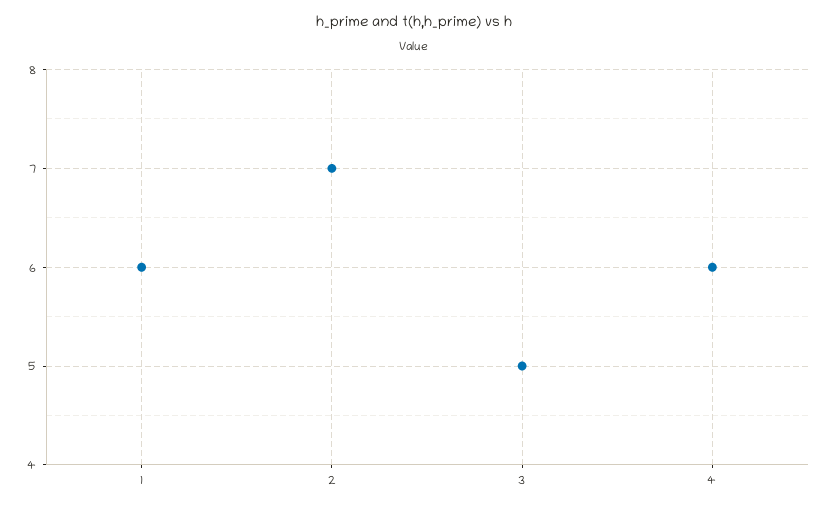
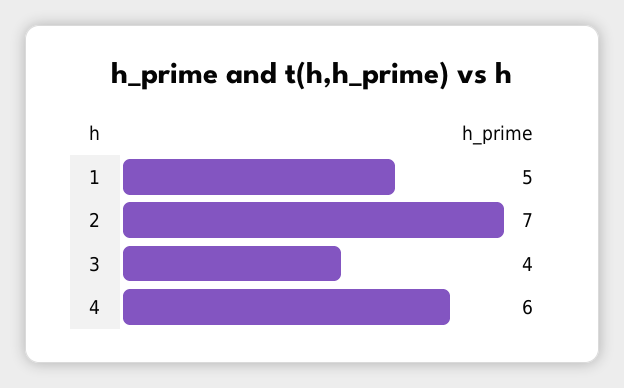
  {
-   "1": 6,
+   "1": 5,
    "2": 7,
-   "3": 5,
+   "3": 4,
    "4": 6
  }

